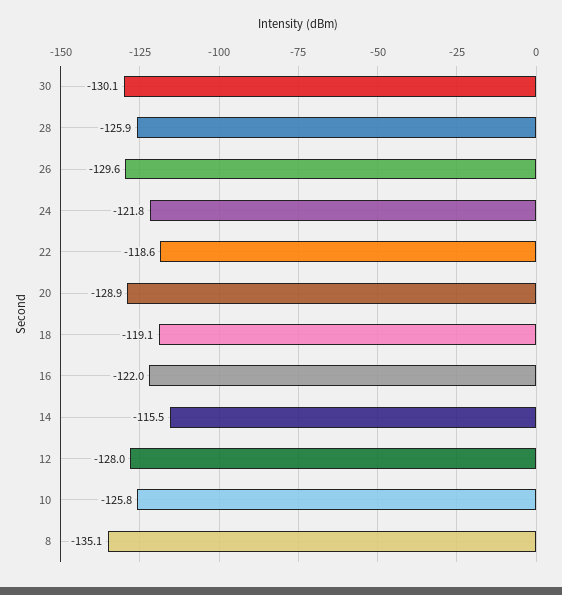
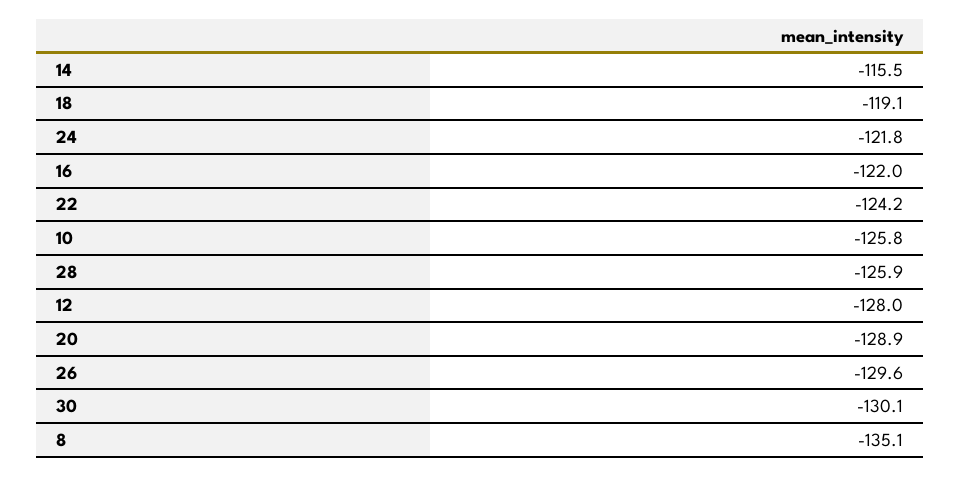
  {
    "30": -130.1,
    "28": -125.9,
    "26": -129.6,
    "24": -121.8,
-   "22": -118.6,
+   "22": -124.2,
    "20": -128.9,
    "18": -119.1,
    "16": -122,
    "14": -115.5,
    "12": -128,
    "10": -125.8,
    "8": -135.1
  }

